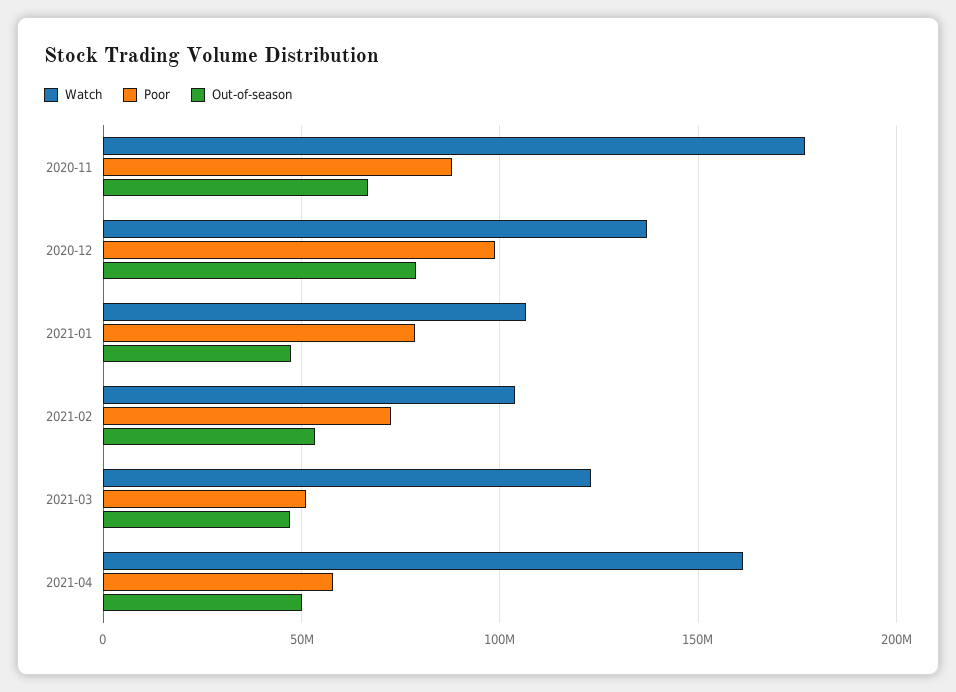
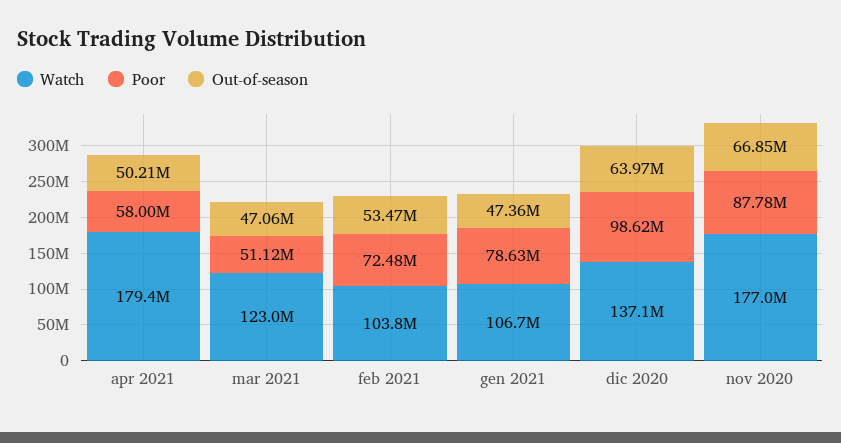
  {
    "Watch": {
      "2020-11": 177000000,
      "2020-12": 137100000,
      "2021-01": 106700000,
      "2021-02": 103800000,
      "2021-03": 123000000,
-     "2021-04": 160000000
+     "2021-04": 179400000
    },
    "Poor": {
      "2020-11": 87780000,
      "2020-12": 98620000,
      "2021-01": 78630000,
      "2021-02": 72480000,
      "2021-03": 51120000,
      "2021-04": 58000000
    },
    "Out-of-season": {
      "2020-11": 66850000,
-     "2020-12": 80000000,
+     "2020-12": 63970000,
      "2021-01": 47360000,
      "2021-02": 53470000,
      "2021-03": 47060000,
      "2021-04": 50210000
    }
  }

